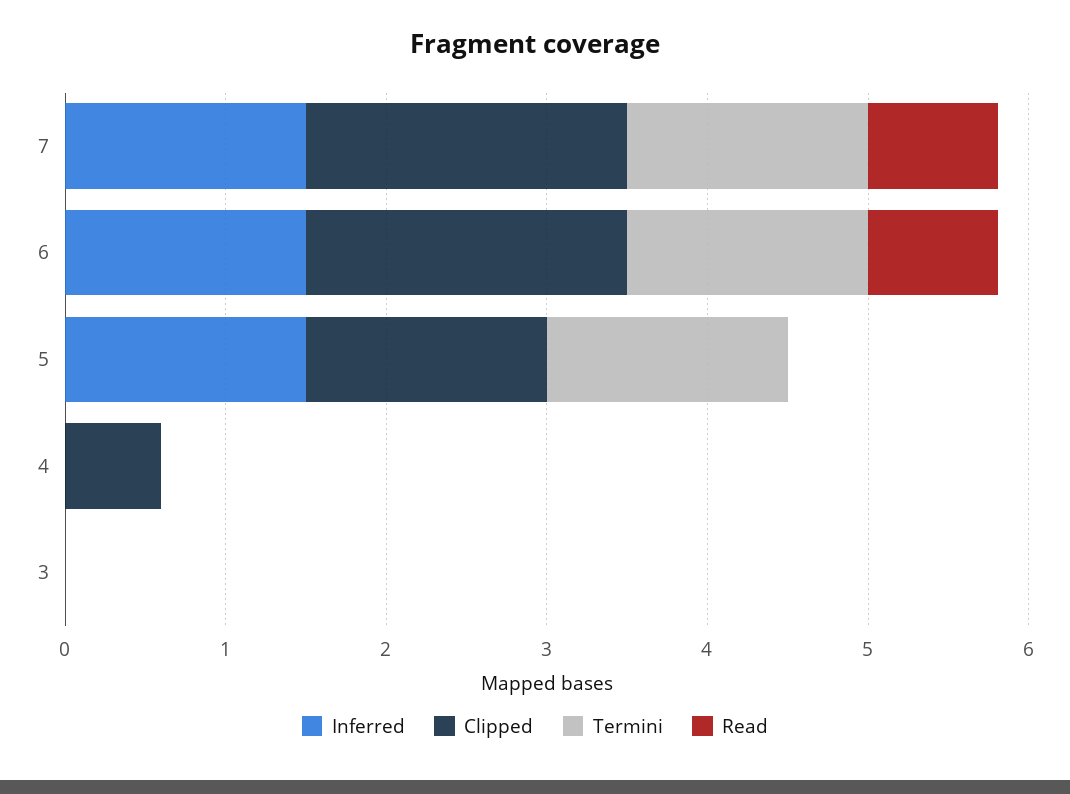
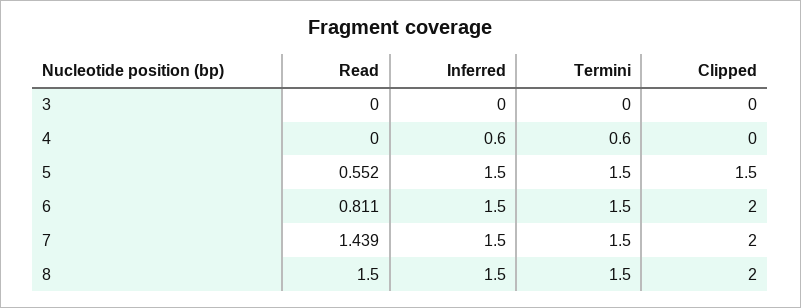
  {
    "Inferred": {
      "7": 1.5,
      "6": 1.5,
      "5": 1.5,
-     "4": 0,
+     "4": 0.6,
-     "3": 0
+     "3": 0,
+     "8": 1.5
    },
    "Clipped": {
      "7": 2,
      "6": 2,
      "5": 1.5,
-     "4": 0.6,
+     "4": 0,
-     "3": 0
+     "3": 0,
+     "8": 2
    },
    "Termini": {
      "7": 1.5,
      "6": 1.5,
      "5": 1.5,
-     "4": 0,
+     "4": 0.6,
-     "3": 0
+     "3": 0,
+     "8": 1.5
    },
    "Read": {
-     "7": 0.8,
+     "7": 1.439,
      "6": 0.811,
-     "5": 0,
+     "5": 0.552,
      "4": 0,
-     "3": 0
+     "3": 0,
+     "8": 1.5
    }
  }

